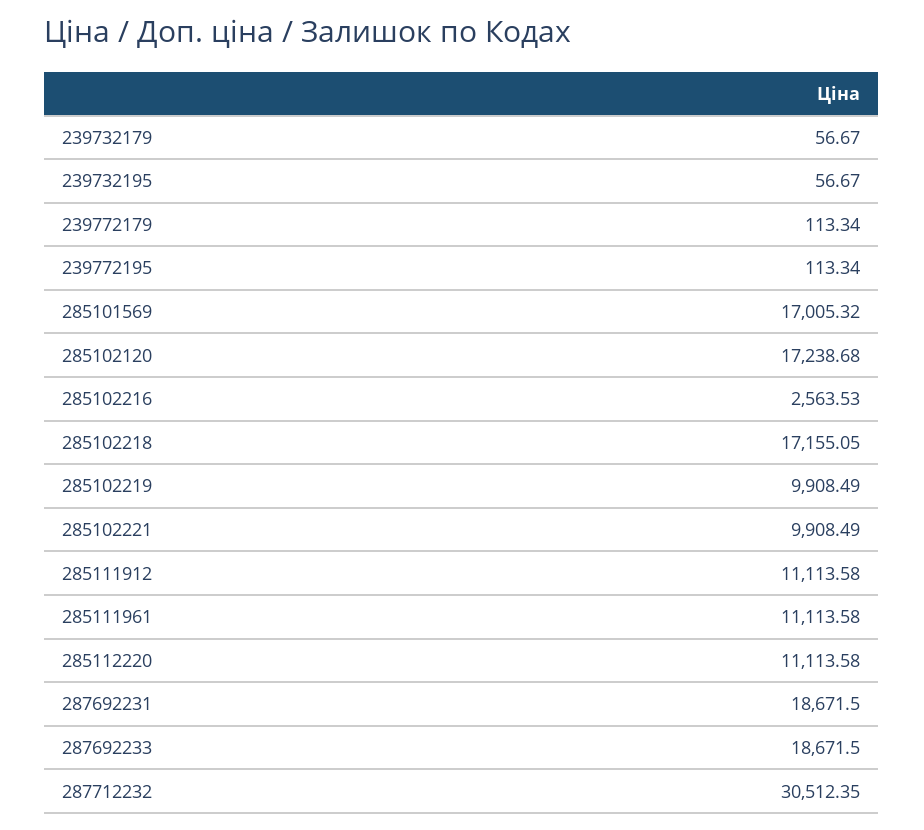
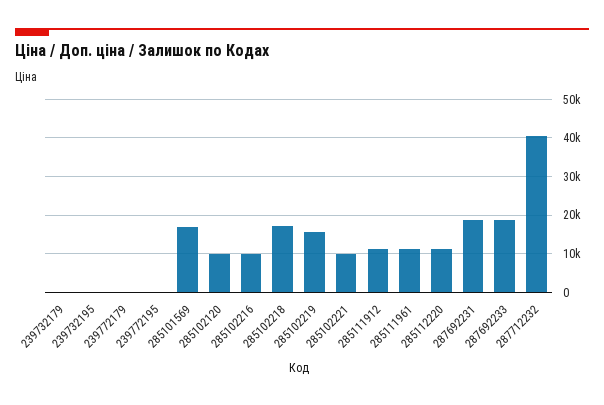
  {
    "239732179": 56.67,
    "239732195": 56.67,
    "239772179": 113.34,
    "239772195": 113.34,
    "285101569": 17005.32,
-   "285102120": 17238.68,
+   "285102120": 10000,
-   "285102216": 2563.53,
+   "285102216": 10000,
    "285102218": 17155.05,
-   "285102219": 9908.49,
+   "285102219": 16000,
    "285102221": 9908.49,
    "285111912": 11113.58,
    "285111961": 11113.58,
    "285112220": 11113.58,
    "287692231": 18671.5,
    "287692233": 18671.5,
-   "287712232": 30512.35
+   "287712232": 40000
  }

